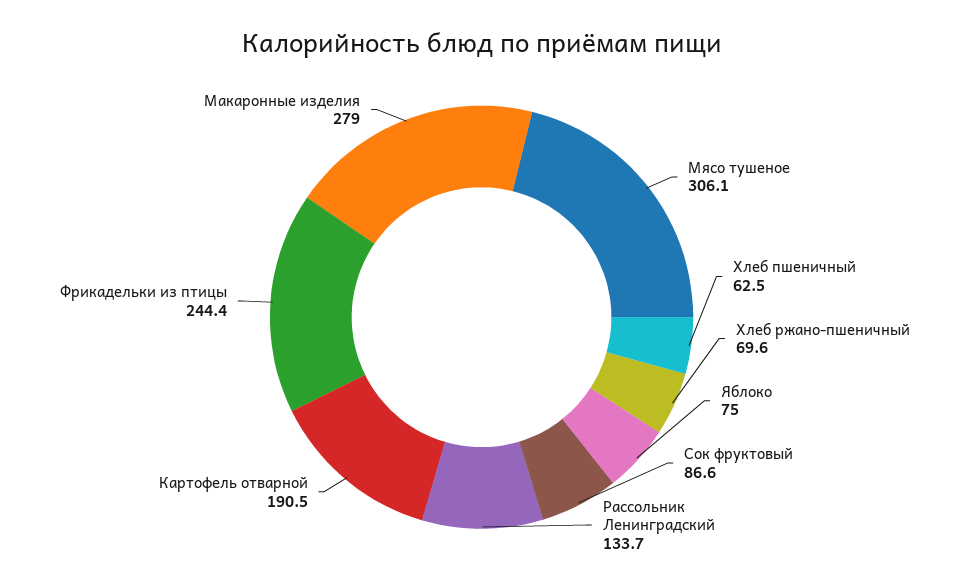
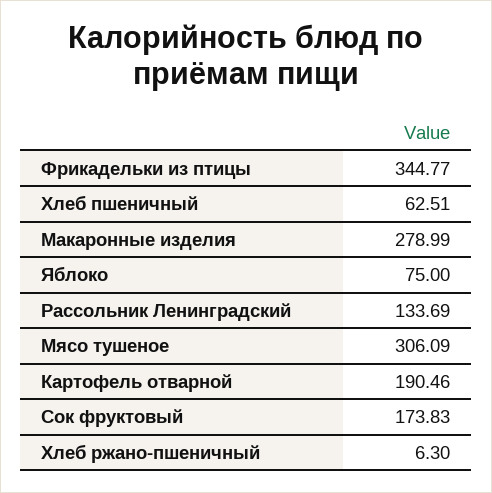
  {
    "Мясо тушеное": 306.09,
    "Хлеб пшеничный": 62.51,
-   "Хлеб ржано-пшеничный": 69.6,
+   "Хлеб ржано-пшеничный": 6.3,
    "Яблоко": 75,
-   "Сок фруктовый": 86.6,
+   "Сок фруктовый": 173.83,
    "Рассольник Ленинградский": 133.69,
    "Картофель отварной": 190.46,
-   "Фрикадельки из птицы": 244.4,
+   "Фрикадельки из птицы": 344.77,
    "Макаронные изделия": 278.99
  }

